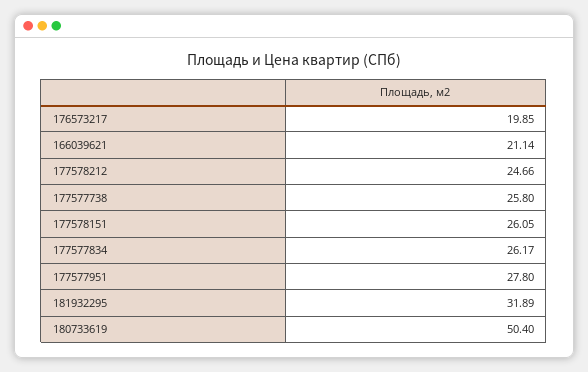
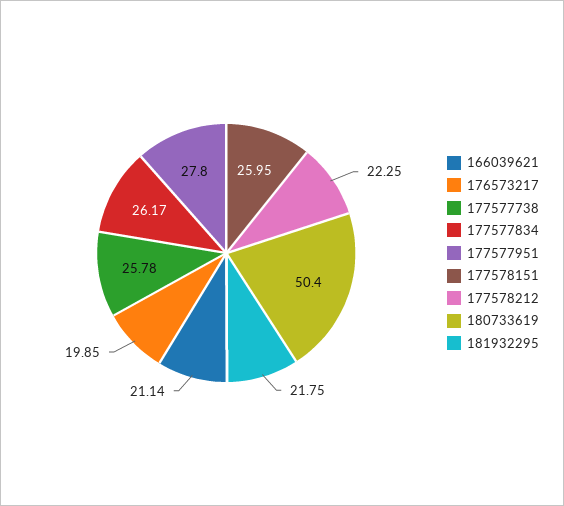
  {
    "176573217": 19.85,
    "166039621": 21.14,
-   "177578212": 24.66,
+   "177578212": 22.25,
-   "177577738": 25.8,
+   "177577738": 25.78,
-   "177578151": 26.05,
+   "177578151": 25.95,
    "177577834": 26.17,
    "177577951": 27.8,
-   "181932295": 31.89,
+   "181932295": 21.75,
    "180733619": 50.4
  }

